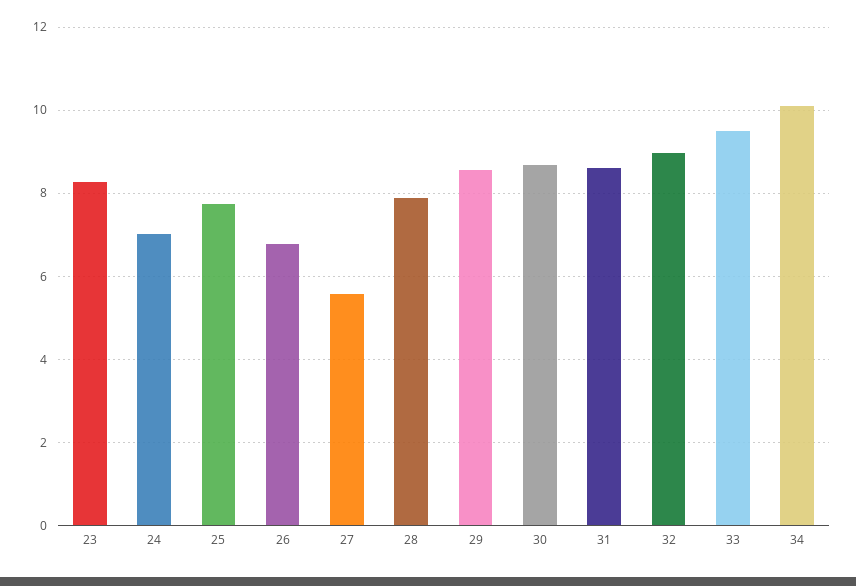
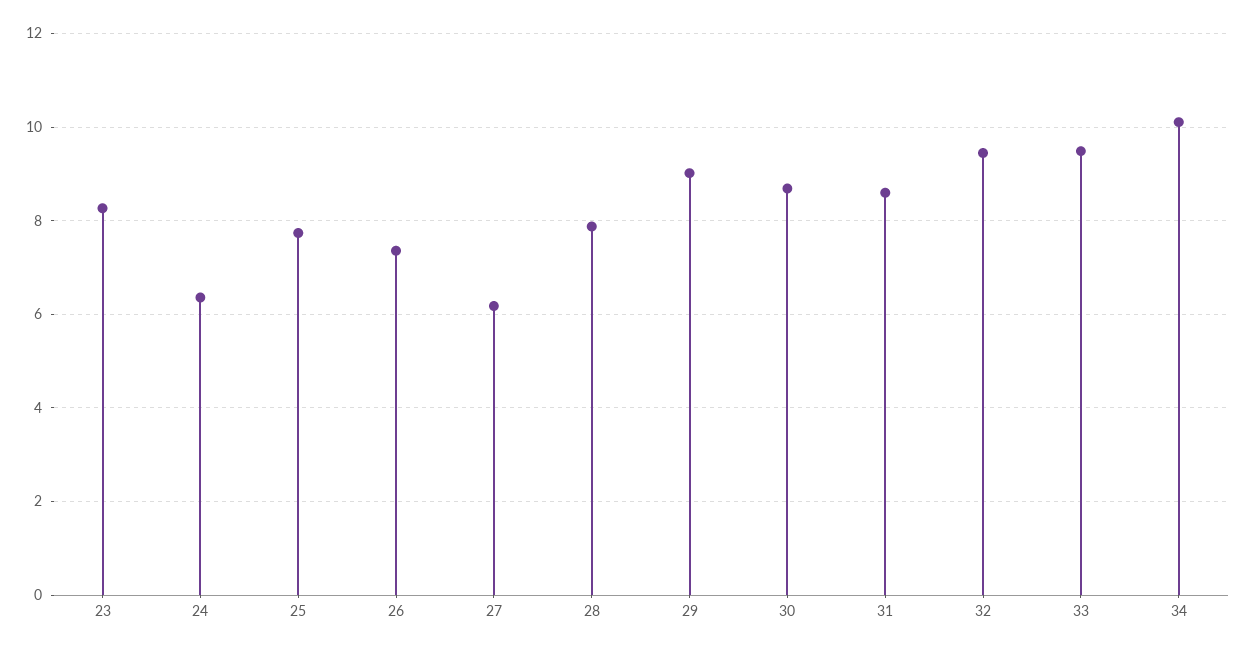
  {
    "23": 8.2,
-   "24": 7,
+   "24": 6.4,
    "25": 7.8,
-   "26": 6.8,
+   "26": 7.4,
-   "27": 5.6,
+   "27": 6.2,
    "28": 7.8,
-   "29": 8.6,
+   "29": 9,
    "30": 8.6,
    "31": 8.6,
-   "32": 9,
+   "32": 9.4,
    "33": 9.4,
    "34": 10.2
  }

